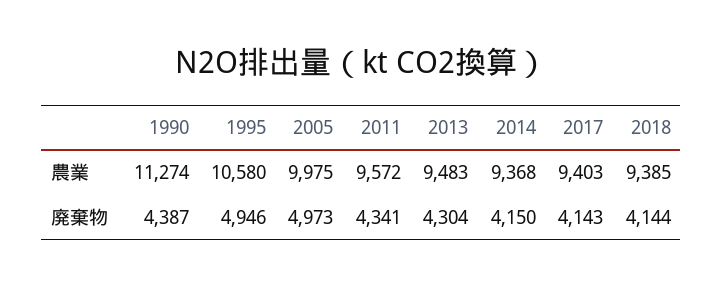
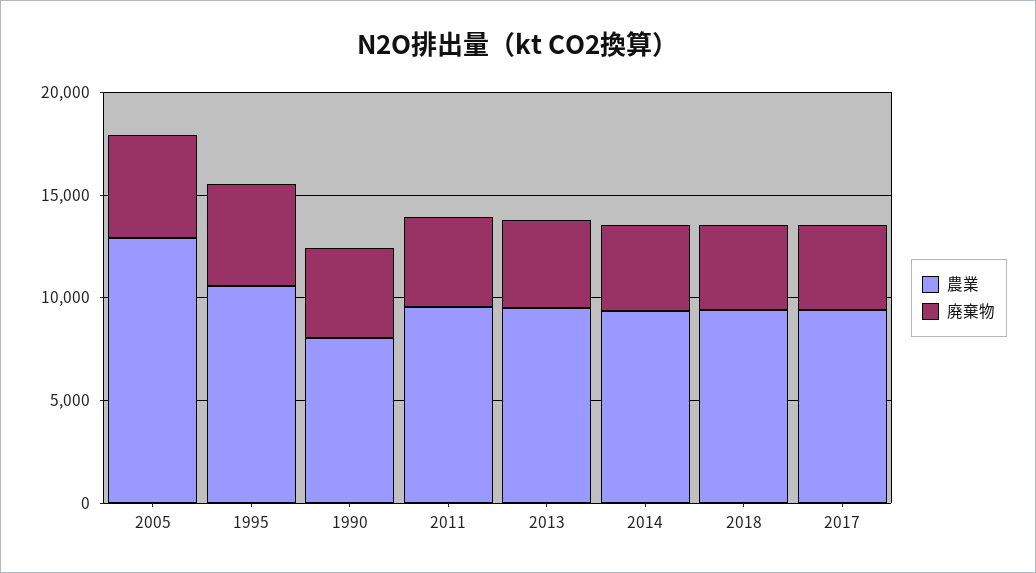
  {
    "農業": {
-     "1990": 11274,
+     "1990": 8000,
      "1995": 10580,
-     "2005": 9975,
+     "2005": 13000,
      "2011": 9572,
      "2013": 9483,
      "2014": 9368,
      "2017": 9403,
      "2018": 9385
    },
    "廃棄物": {
      "1990": 4387,
      "1995": 4946,
      "2005": 4973,
      "2011": 4341,
      "2013": 4304,
      "2014": 4150,
      "2017": 4143,
      "2018": 4144
    }
  }

